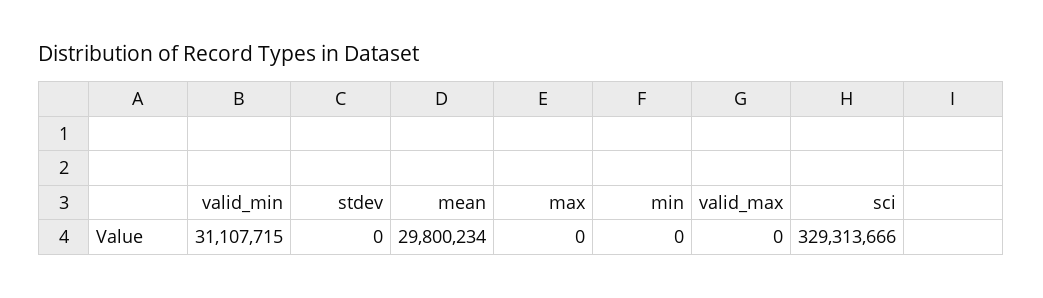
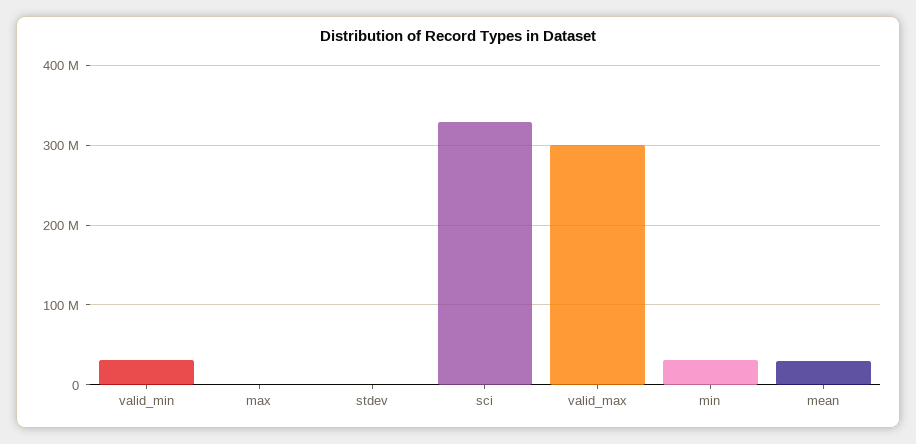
  {
    "valid_min": 31107715,
    "stdev": 0,
    "mean": 29800234,
    "max": 0,
-   "min": 0,
+   "min": 30000000,
-   "valid_max": 0,
+   "valid_max": 300000000,
    "sci": 329313666
  }

